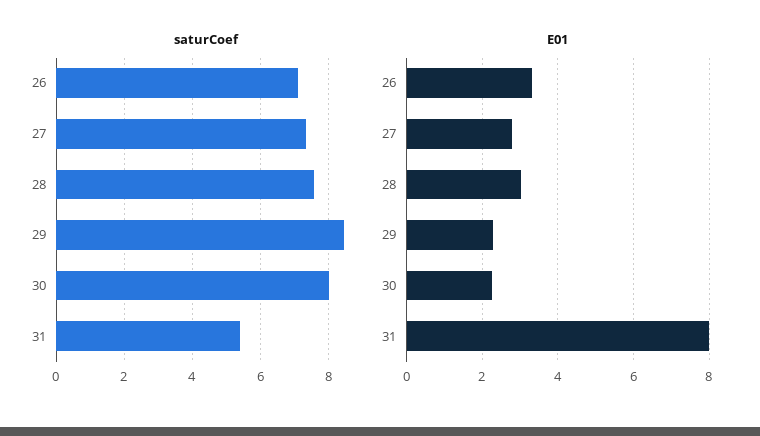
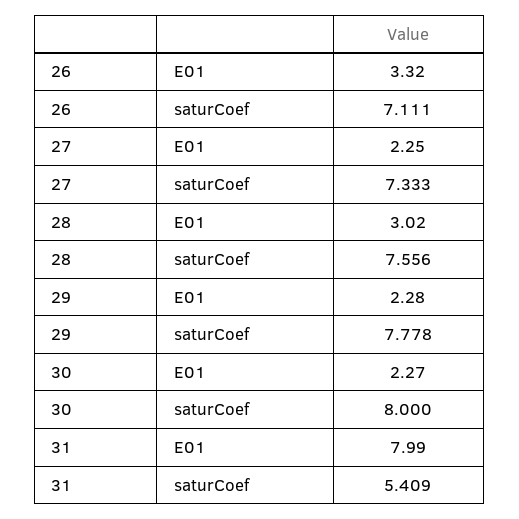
  {
    "saturCoef": {
      "26": 7.111,
      "27": 7.333,
      "28": 7.556,
-     "29": 8.4,
+     "29": 7.778,
      "30": 8,
      "31": 5.409
    },
    "E01": {
      "26": 3.32,
-     "27": 2.8,
+     "27": 2.25,
      "28": 3.02,
      "29": 2.28,
      "30": 2.27,
      "31": 7.99
    }
  }

